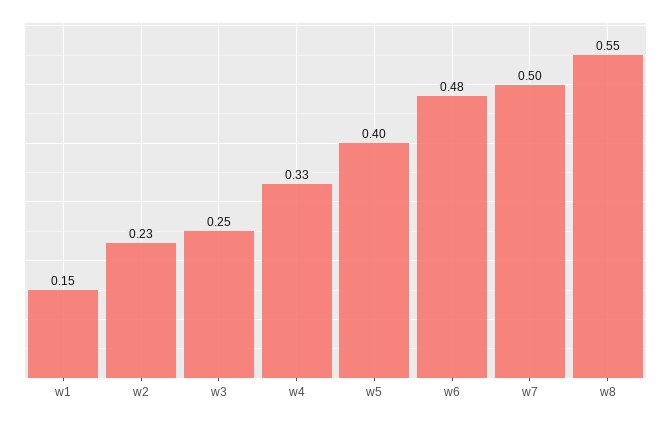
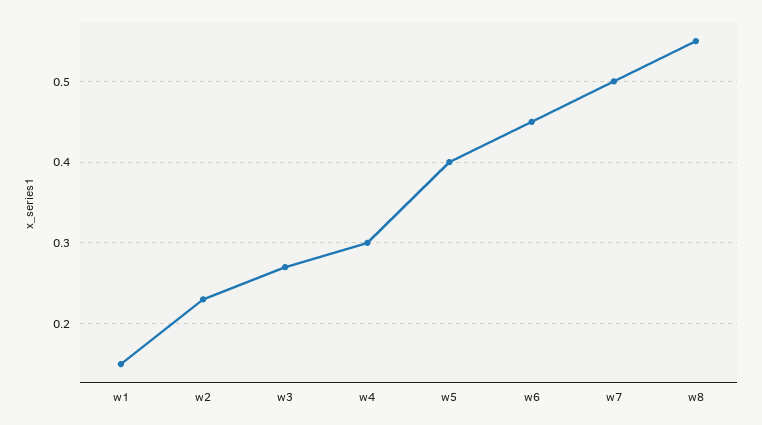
  {
    "w1": 0.15,
    "w2": 0.23,
-   "w3": 0.25,
+   "w3": 0.27,
-   "w4": 0.33,
+   "w4": 0.3,
    "w5": 0.4,
-   "w6": 0.48,
+   "w6": 0.45,
    "w7": 0.5,
    "w8": 0.55
  }

